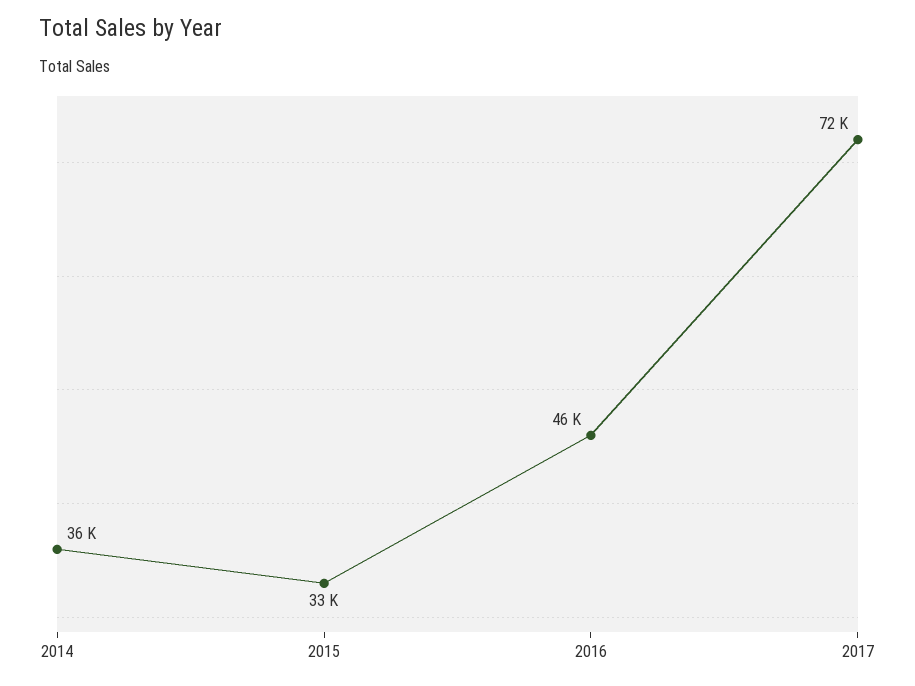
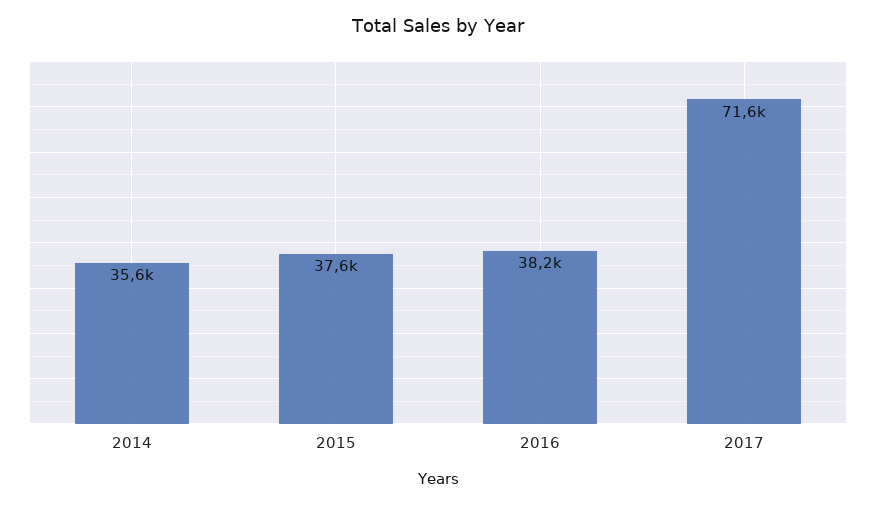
  {
    "2014": 35600,
-   "2015": 33000,
+   "2015": 37600,
-   "2016": 46000,
+   "2016": 38200,
    "2017": 71600
  }

